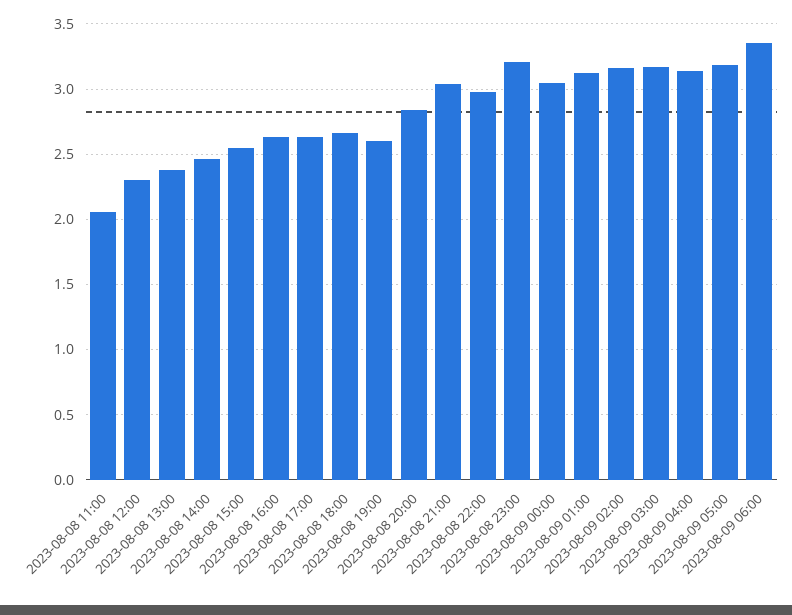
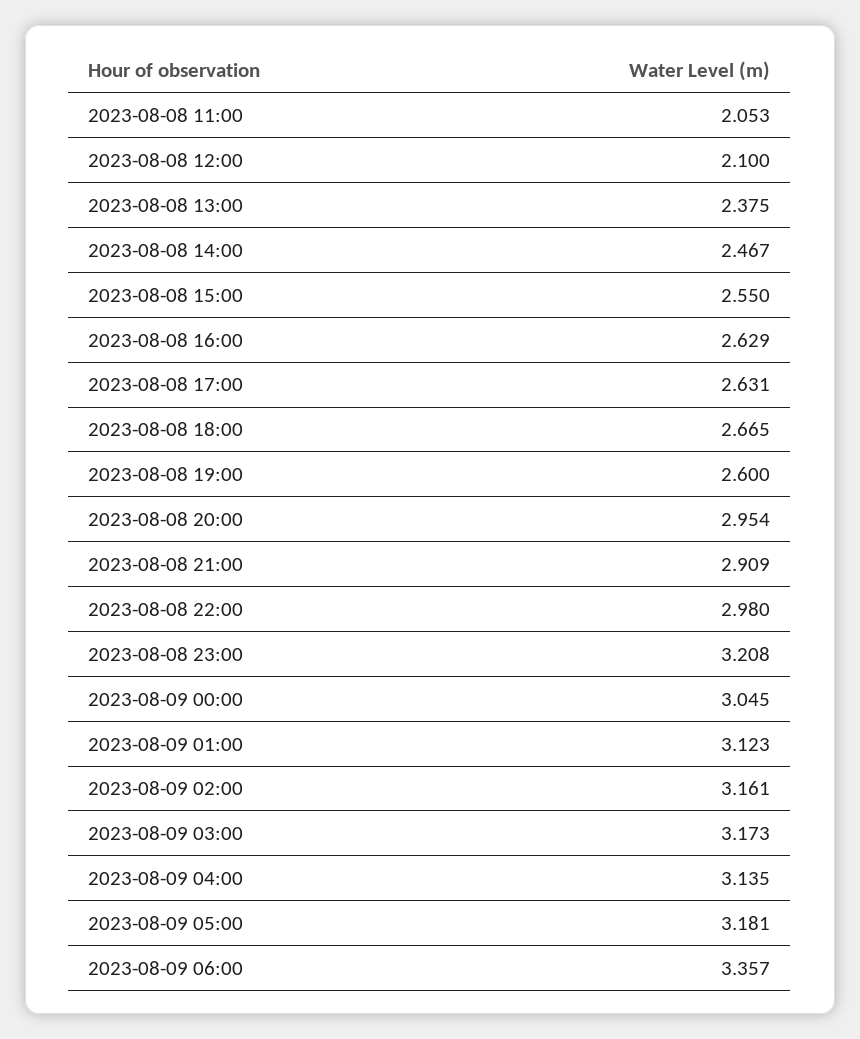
  {
    "2023-08-08 11:00": 2.053,
-   "2023-08-08 12:00": 2.3,
+   "2023-08-08 12:00": 2.1,
    "2023-08-08 13:00": 2.375,
    "2023-08-08 14:00": 2.467,
    "2023-08-08 15:00": 2.55,
    "2023-08-08 16:00": 2.629,
    "2023-08-08 17:00": 2.631,
    "2023-08-08 18:00": 2.665,
    "2023-08-08 19:00": 2.6,
-   "2023-08-08 20:00": 2.85,
+   "2023-08-08 20:00": 2.954,
-   "2023-08-08 21:00": 3.05,
+   "2023-08-08 21:00": 2.909,
    "2023-08-08 22:00": 2.98,
    "2023-08-08 23:00": 3.208,
    "2023-08-09 00:00": 3.045,
    "2023-08-09 01:00": 3.123,
    "2023-08-09 02:00": 3.161,
    "2023-08-09 03:00": 3.173,
    "2023-08-09 04:00": 3.135,
    "2023-08-09 05:00": 3.181,
    "2023-08-09 06:00": 3.357
  }

